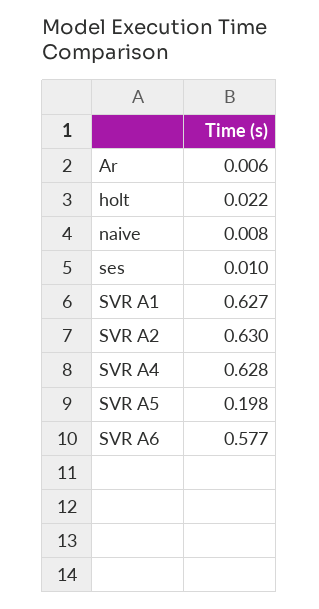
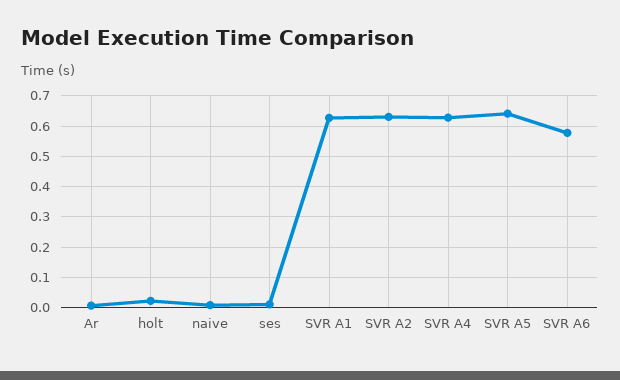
  {
    "Ar": 0.006,
    "holt": 0.022,
    "naive": 0.008,
    "ses": 0.01,
    "SVR A1": 0.627,
    "SVR A2": 0.63,
    "SVR A4": 0.628,
-   "SVR A5": 0.198,
+   "SVR A5": 0.64,
    "SVR A6": 0.577
  }

